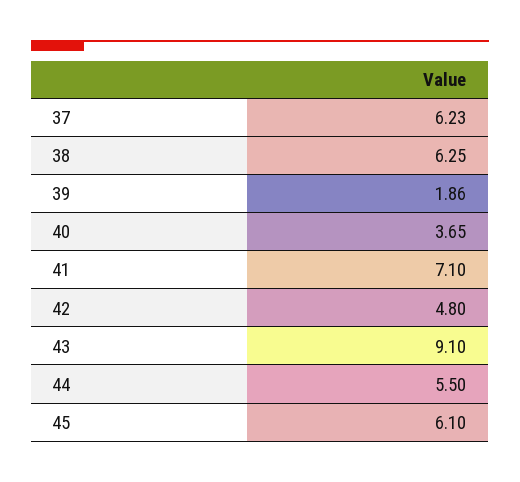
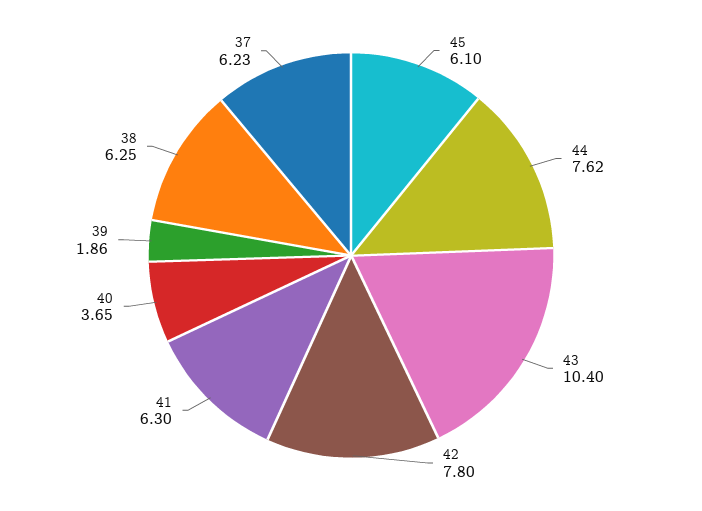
  {
    "37": 6.23,
    "38": 6.25,
    "39": 1.86,
    "40": 3.65,
-   "41": 7.1,
+   "41": 6.3,
-   "42": 4.8,
+   "42": 7.8,
-   "43": 9.1,
+   "43": 10.4,
-   "44": 5.5,
+   "44": 7.62,
    "45": 6.1
  }

